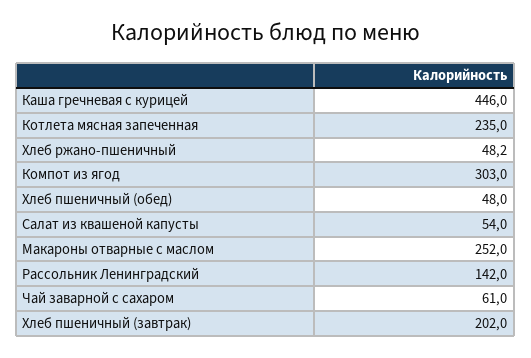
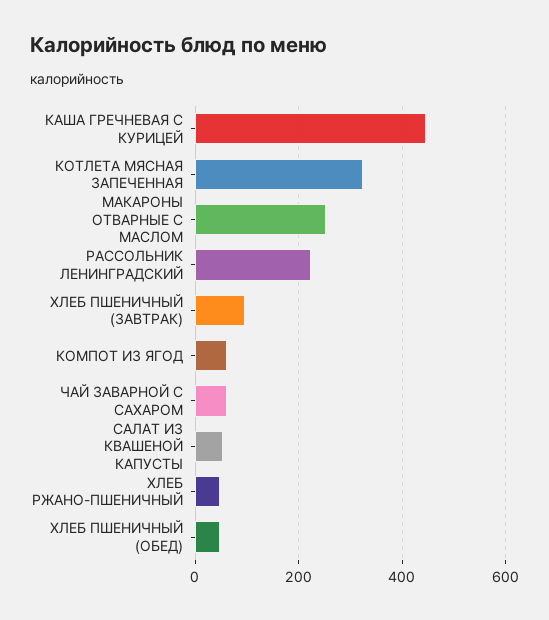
  {
    "Каша гречневая с курицей": 446,
-   "Котлета мясная запеченная": 235,
+   "Котлета мясная запеченная": 320,
    "Хлеб ржано-пшеничный": 48.2,
-   "Компот из ягод": 303,
+   "Компот из ягод": 60,
    "Хлеб пшеничный (обед)": 48,
    "Салат из квашеной капусты": 54,
    "Макароны отварные с маслом": 252,
-   "Рассольник Ленинградский": 142,
+   "Рассольник Ленинградский": 220,
    "Чай заварной с сахаром": 61,
-   "Хлеб пшеничный (завтрак)": 202
+   "Хлеб пшеничный (завтрак)": 100
  }

